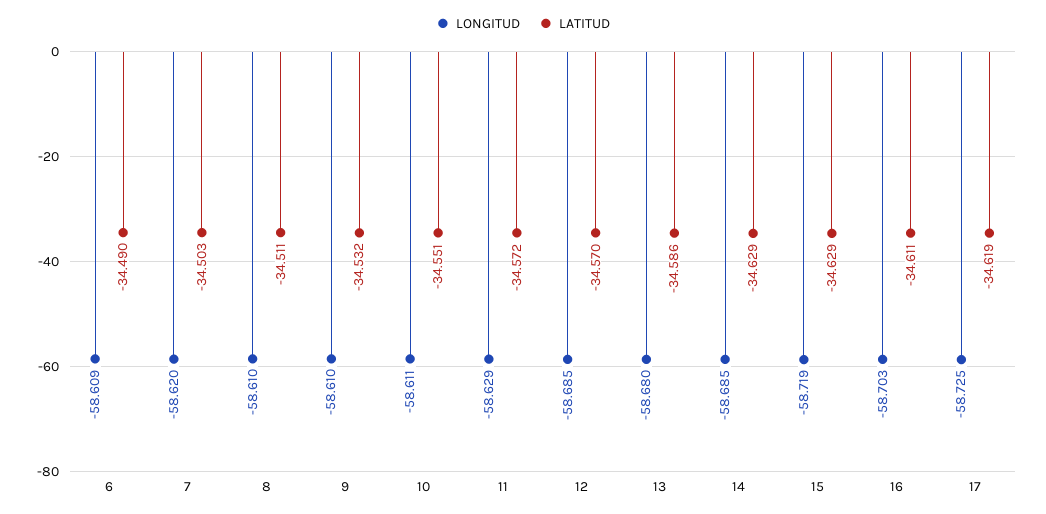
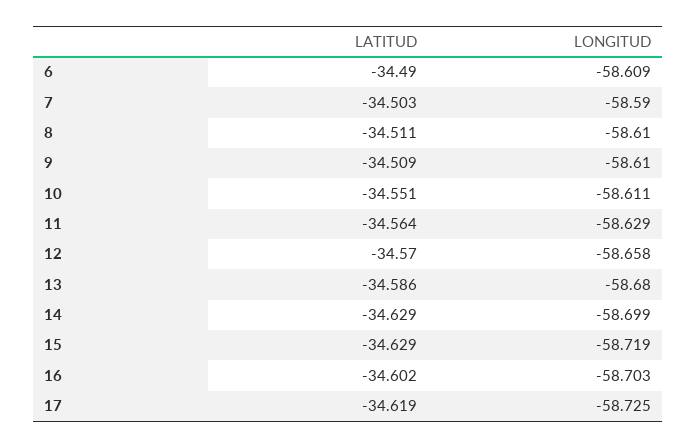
  {
    "LONGITUD": {
      "6": -58.609,
-     "7": -58.62,
+     "7": -58.59,
      "8": -58.61,
      "9": -58.61,
      "10": -58.611,
      "11": -58.629,
-     "12": -58.685,
+     "12": -58.658,
      "13": -58.68,
-     "14": -58.685,
+     "14": -58.699,
      "15": -58.719,
      "16": -58.703,
      "17": -58.725
    },
    "LATITUD": {
      "6": -34.49,
      "7": -34.503,
      "8": -34.511,
-     "9": -34.532,
+     "9": -34.509,
      "10": -34.551,
-     "11": -34.572,
+     "11": -34.564,
      "12": -34.57,
      "13": -34.586,
      "14": -34.629,
      "15": -34.629,
-     "16": -34.611,
+     "16": -34.602,
      "17": -34.619
    }
  }

